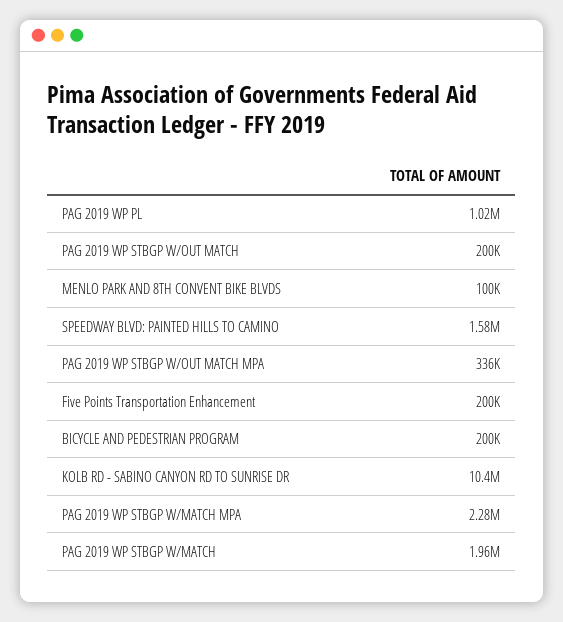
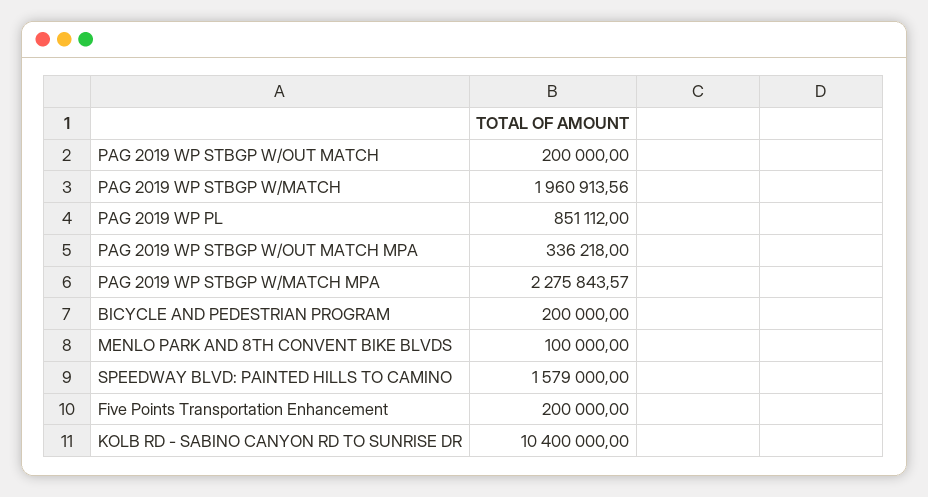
  {
-   "PAG 2019 WP PL": 1020000,
+   "PAG 2019 WP PL": 851112,
    "PAG 2019 WP STBGP W/OUT MATCH": 200000,
    "MENLO PARK AND 8TH CONVENT BIKE BLVDS": 100000,
    "SPEEDWAY BLVD: PAINTED HILLS TO CAMINO": 1579000,
    "PAG 2019 WP STBGP W/OUT MATCH MPA": 336218,
    "Five Points Transportation Enhancement": 200000,
    "BICYCLE AND PEDESTRIAN PROGRAM": 200000,
    "KOLB RD - SABINO CANYON RD TO SUNRISE DR": 10400000,
    "PAG 2019 WP STBGP W/MATCH MPA": 2275843.57,
    "PAG 2019 WP STBGP W/MATCH": 1960913.56
  }

